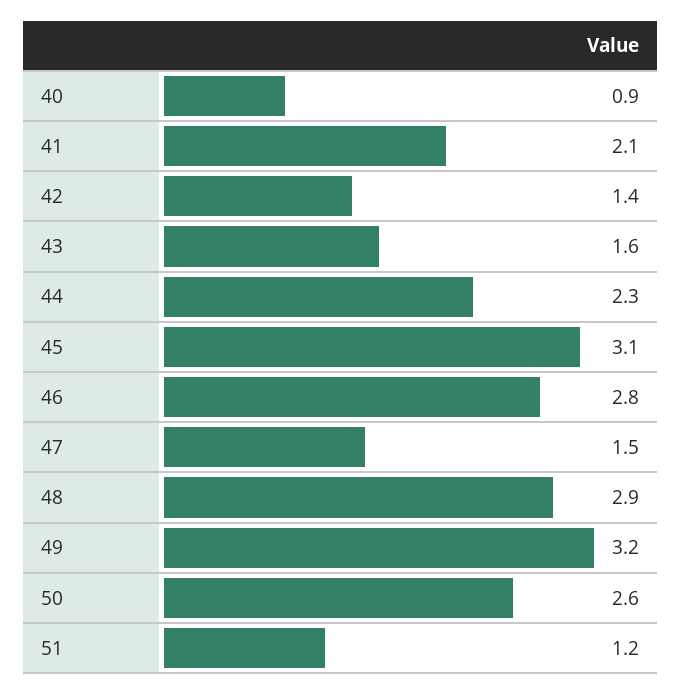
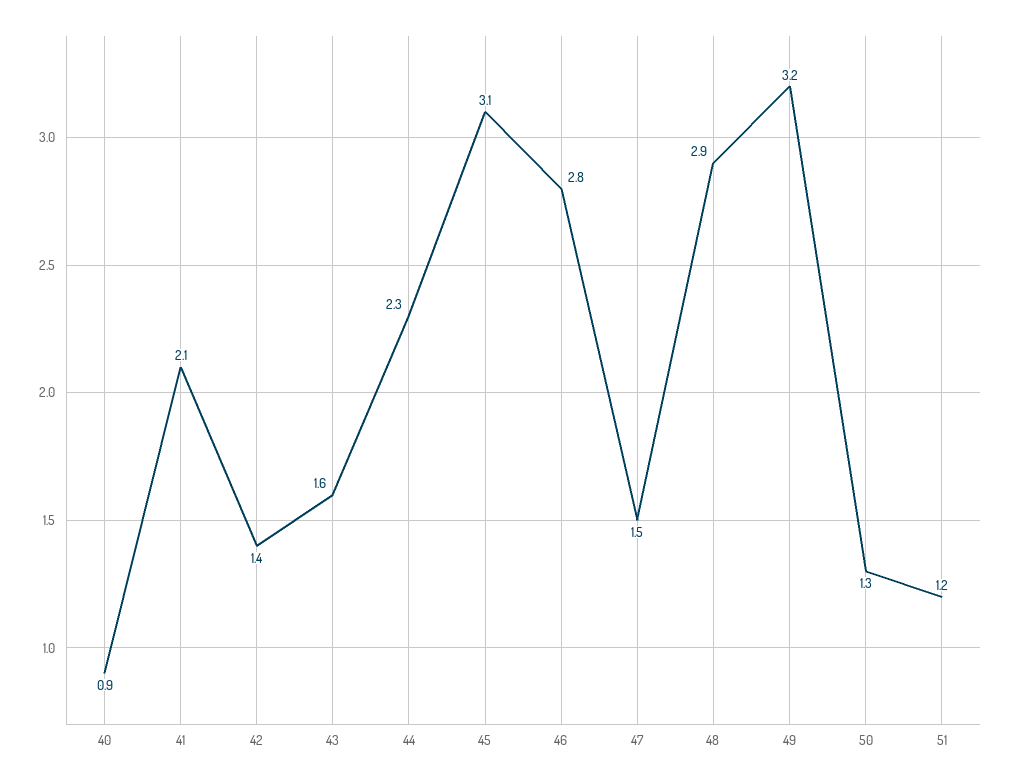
  {
    "40": 0.9,
    "41": 2.1,
    "42": 1.4,
    "43": 1.6,
    "44": 2.3,
    "45": 3.1,
    "46": 2.8,
    "47": 1.5,
    "48": 2.9,
    "49": 3.2,
-   "50": 2.6,
+   "50": 1.3,
    "51": 1.2
  }

